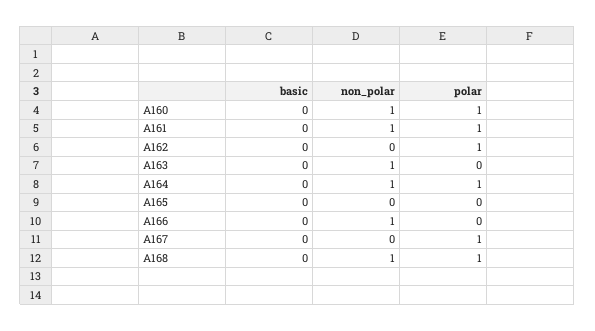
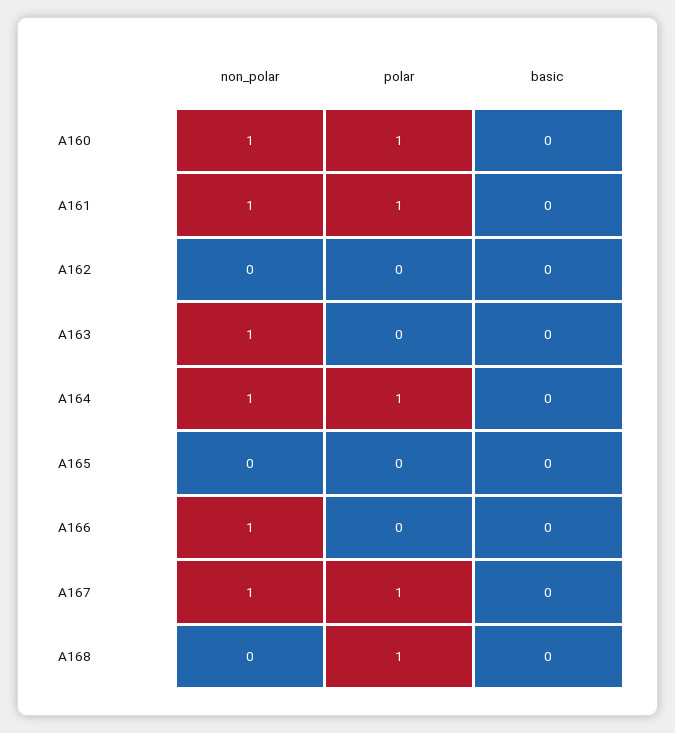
  {
    "basic": {
      "A160": 0,
      "A161": 0,
      "A162": 0,
      "A163": 0,
      "A164": 0,
      "A165": 0,
      "A166": 0,
      "A167": 0,
      "A168": 0
    },
    "non_polar": {
      "A160": 1,
      "A161": 1,
      "A162": 0,
      "A163": 1,
      "A164": 1,
      "A165": 0,
      "A166": 1,
-     "A167": 0,
+     "A167": 1,
-     "A168": 1
+     "A168": 0
    },
    "polar": {
      "A160": 1,
      "A161": 1,
-     "A162": 1,
+     "A162": 0,
      "A163": 0,
      "A164": 1,
      "A165": 0,
      "A166": 0,
      "A167": 1,
      "A168": 1
    }
  }

